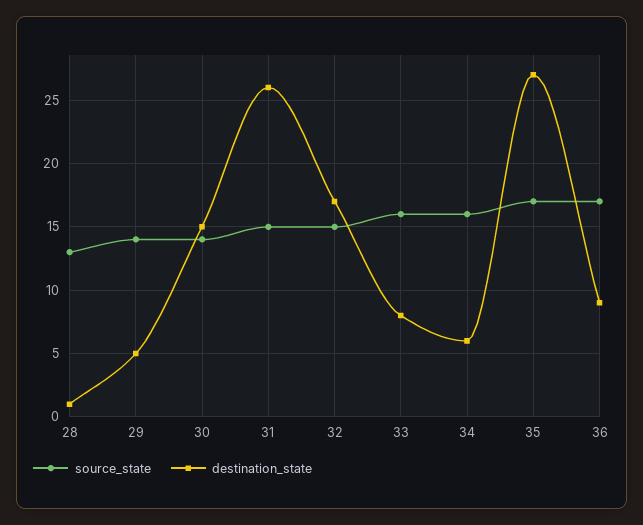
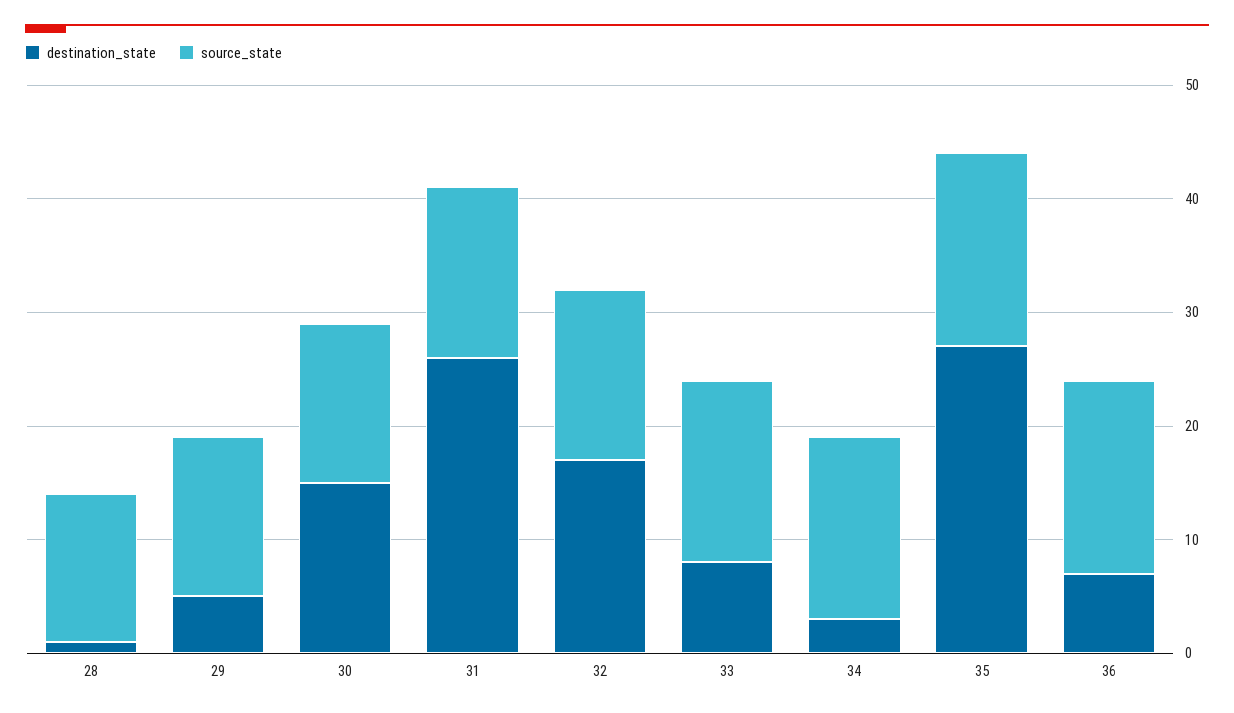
  {
    "source_state": {
      "28": 13,
      "29": 14,
      "30": 14,
      "31": 15,
      "32": 15,
      "33": 16,
      "34": 16,
      "35": 17,
      "36": 17
    },
    "destination_state": {
      "28": 1,
      "29": 5,
      "30": 15,
      "31": 26,
      "32": 17,
      "33": 8,
-     "34": 6,
+     "34": 3,
      "35": 27,
-     "36": 9
+     "36": 7
    }
  }

